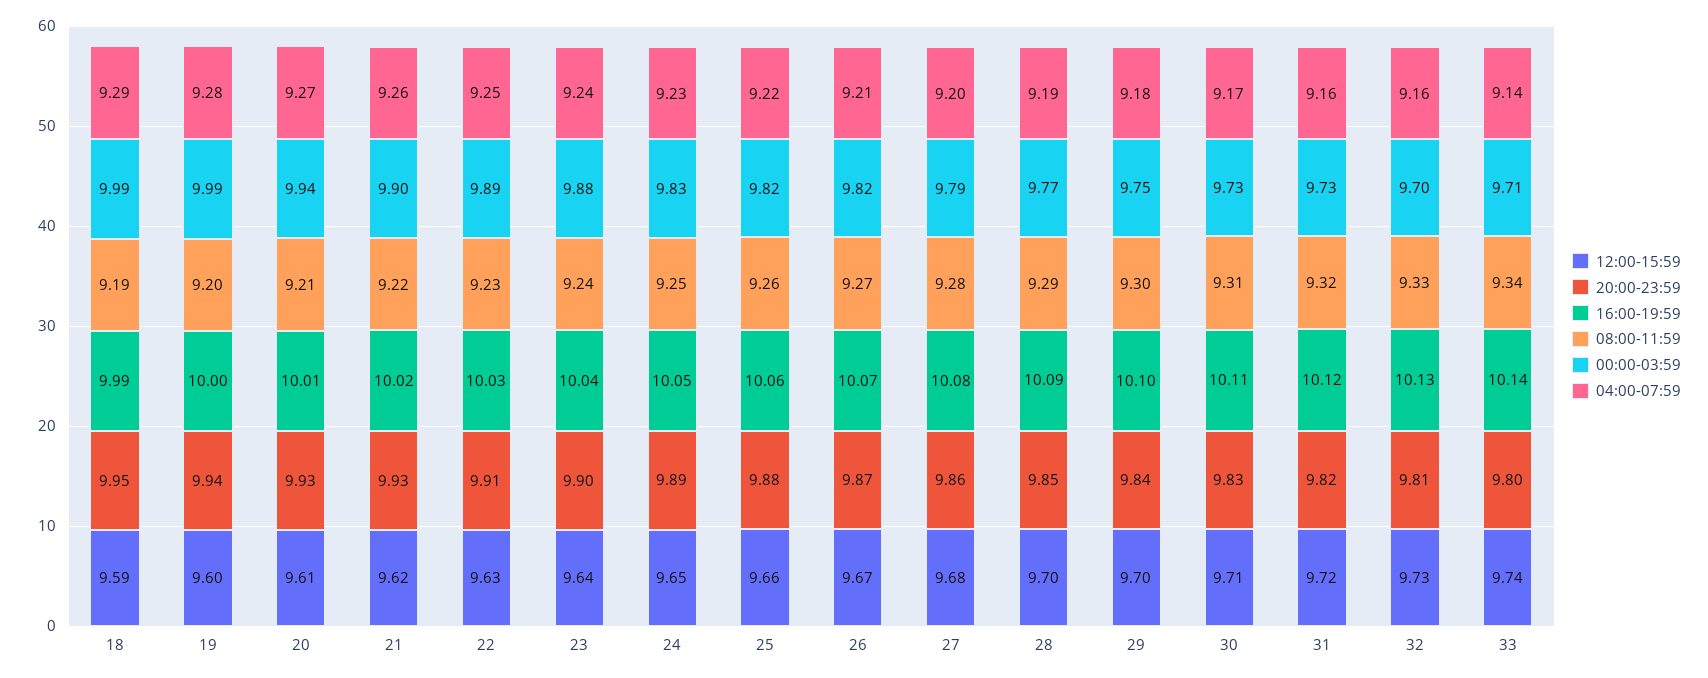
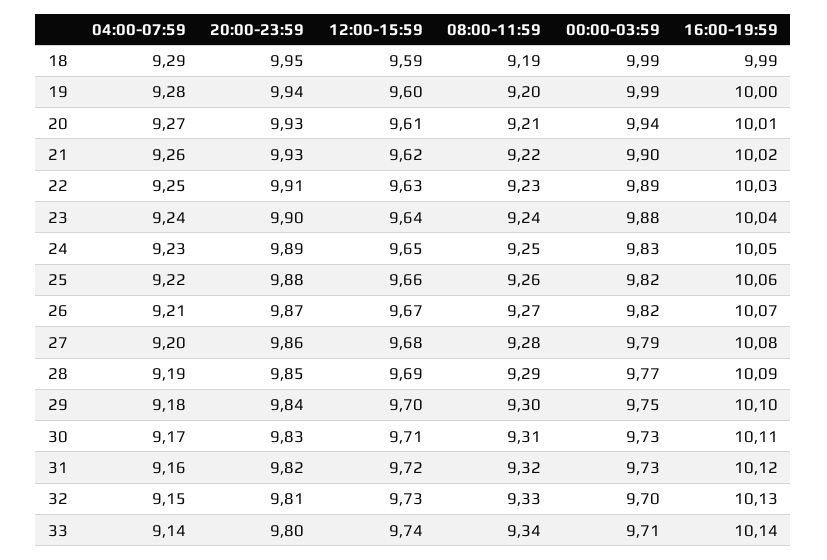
  {
    "12:00-15:59": {
      "18": 9.59,
      "19": 9.6,
      "20": 9.61,
      "21": 9.62,
      "22": 9.63,
      "23": 9.64,
      "24": 9.65,
      "25": 9.66,
      "26": 9.67,
      "27": 9.68,
-     "28": 9.7,
+     "28": 9.69,
      "29": 9.7,
      "30": 9.71,
      "31": 9.72,
      "32": 9.73,
      "33": 9.74
    },
    "20:00-23:59": {
      "18": 9.95,
      "19": 9.94,
      "20": 9.93,
      "21": 9.93,
      "22": 9.91,
      "23": 9.9,
      "24": 9.89,
      "25": 9.88,
      "26": 9.87,
      "27": 9.86,
      "28": 9.85,
      "29": 9.84,
      "30": 9.83,
      "31": 9.82,
      "32": 9.81,
      "33": 9.8
    },
    "16:00-19:59": {
      "18": 9.99,
      "19": 10,
      "20": 10.01,
      "21": 10.02,
      "22": 10.03,
      "23": 10.04,
      "24": 10.05,
      "25": 10.06,
      "26": 10.07,
      "27": 10.08,
      "28": 10.09,
      "29": 10.1,
      "30": 10.11,
      "31": 10.12,
      "32": 10.13,
      "33": 10.14
    },
    "08:00-11:59": {
      "18": 9.19,
      "19": 9.2,
      "20": 9.21,
      "21": 9.22,
      "22": 9.23,
      "23": 9.24,
      "24": 9.25,
      "25": 9.26,
      "26": 9.27,
      "27": 9.28,
      "28": 9.29,
      "29": 9.3,
      "30": 9.31,
      "31": 9.32,
      "32": 9.33,
      "33": 9.34
    },
    "00:00-03:59": {
      "18": 9.99,
      "19": 9.99,
      "20": 9.94,
      "21": 9.9,
      "22": 9.89,
      "23": 9.88,
      "24": 9.83,
      "25": 9.82,
      "26": 9.82,
      "27": 9.79,
      "28": 9.77,
      "29": 9.75,
      "30": 9.73,
      "31": 9.73,
      "32": 9.7,
      "33": 9.71
    },
    "04:00-07:59": {
      "18": 9.29,
      "19": 9.28,
      "20": 9.27,
      "21": 9.26,
      "22": 9.25,
      "23": 9.24,
      "24": 9.23,
      "25": 9.22,
      "26": 9.21,
      "27": 9.2,
      "28": 9.19,
      "29": 9.18,
      "30": 9.17,
      "31": 9.16,
-     "32": 9.16,
+     "32": 9.15,
      "33": 9.14
    }
  }

